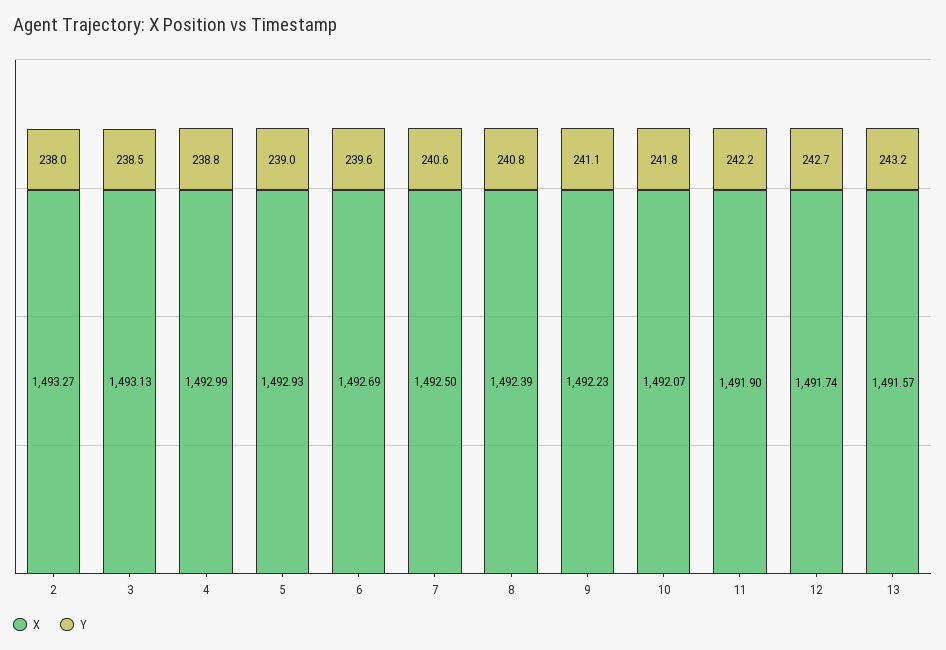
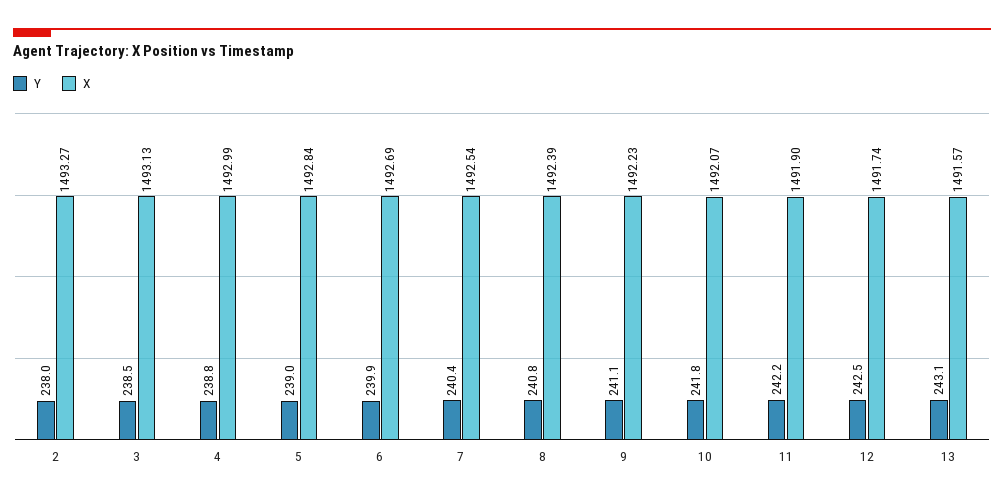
  {
    "X": {
      "2": 1493.27,
      "3": 1493.13,
      "4": 1492.99,
-     "5": 1492.93,
+     "5": 1492.84,
      "6": 1492.69,
-     "7": 1492.5,
+     "7": 1492.54,
      "8": 1492.39,
      "9": 1492.23,
      "10": 1492.07,
      "11": 1491.9,
      "12": 1491.74,
      "13": 1491.57
    },
    "Y": {
      "2": 238,
      "3": 238.5,
      "4": 238.8,
      "5": 239,
-     "6": 239.6,
+     "6": 239.9,
-     "7": 240.6,
+     "7": 240.4,
      "8": 240.8,
      "9": 241.1,
      "10": 241.8,
      "11": 242.2,
-     "12": 242.7,
+     "12": 242.5,
-     "13": 243.2
+     "13": 243.1
    }
  }

